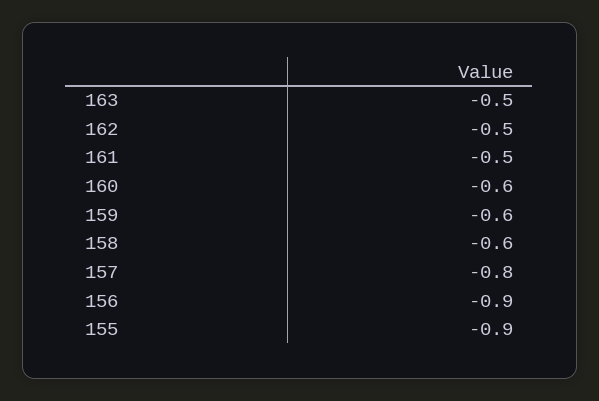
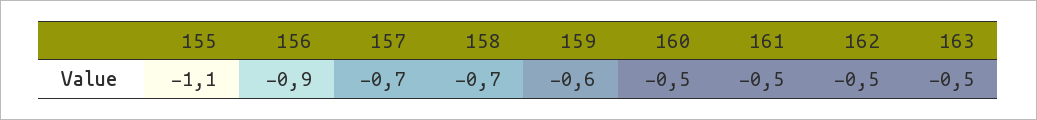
  {
    "163": -0.5,
    "162": -0.5,
    "161": -0.5,
-   "160": -0.6,
+   "160": -0.5,
    "159": -0.6,
-   "158": -0.6,
+   "158": -0.7,
-   "157": -0.8,
+   "157": -0.7,
    "156": -0.9,
-   "155": -0.9
+   "155": -1.1
  }

